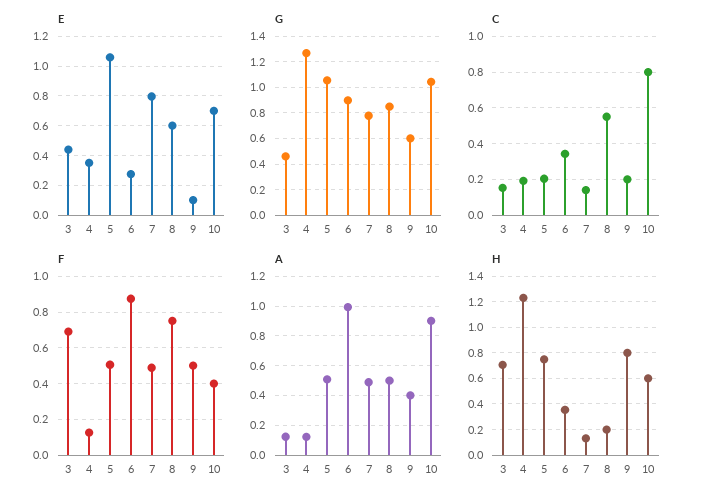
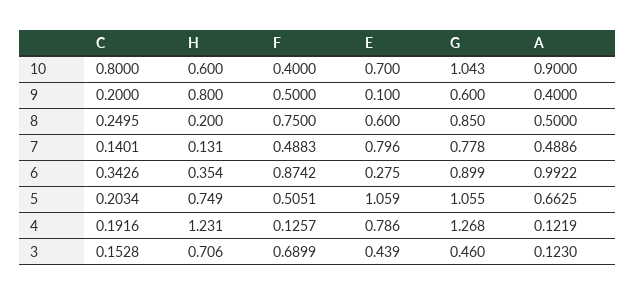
  {
    "E": {
      "3": 0.439,
-     "4": 0.35,
+     "4": 0.786,
      "5": 1.059,
      "6": 0.275,
      "7": 0.796,
      "8": 0.6,
      "9": 0.1,
      "10": 0.7
    },
    "G": {
      "3": 0.46,
      "4": 1.268,
      "5": 1.055,
      "6": 0.899,
      "7": 0.778,
      "8": 0.85,
      "9": 0.6,
      "10": 1.043
    },
    "C": {
      "3": 0.1528,
      "4": 0.1916,
      "5": 0.2034,
      "6": 0.3426,
      "7": 0.1401,
-     "8": 0.55,
+     "8": 0.2495,
      "9": 0.2,
      "10": 0.8
    },
    "F": {
      "3": 0.6899,
      "4": 0.1257,
      "5": 0.5051,
      "6": 0.8742,
      "7": 0.4883,
      "8": 0.75,
      "9": 0.5,
      "10": 0.4
    },
    "A": {
      "3": 0.123,
      "4": 0.1219,
-     "5": 0.5,
+     "5": 0.6625,
      "6": 0.9922,
      "7": 0.4886,
      "8": 0.5,
      "9": 0.4,
      "10": 0.9
    },
    "H": {
      "3": 0.706,
      "4": 1.231,
      "5": 0.749,
      "6": 0.354,
      "7": 0.131,
      "8": 0.2,
      "9": 0.8,
      "10": 0.6
    }
  }

